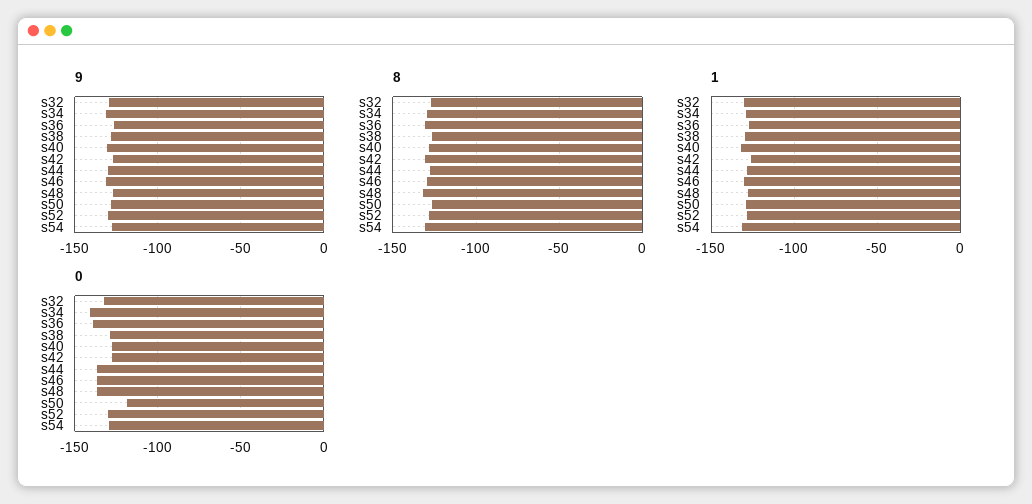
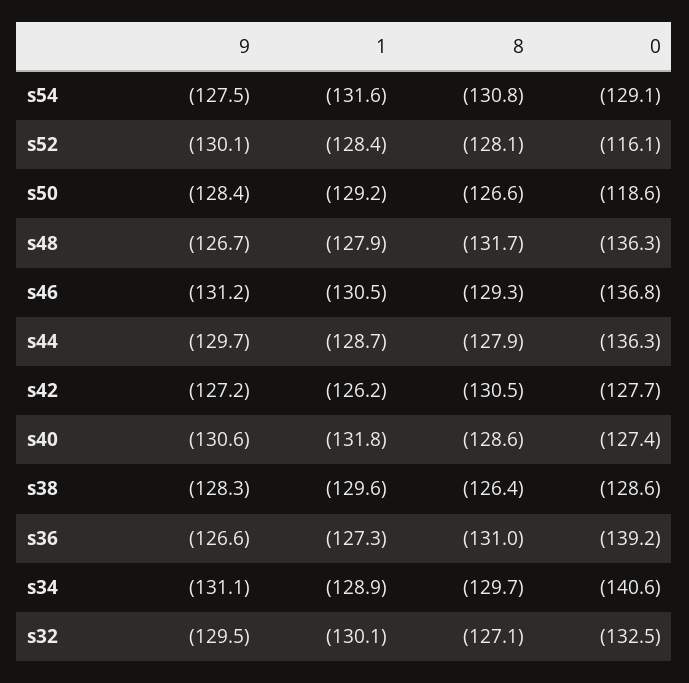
  {
    "9": {
      "s32": -129.5,
      "s34": -131.1,
      "s36": -126.6,
      "s38": -128.3,
      "s40": -130.6,
      "s42": -127.2,
      "s44": -129.7,
      "s46": -131.2,
      "s48": -126.7,
      "s50": -128.4,
      "s52": -130.1,
      "s54": -127.5
    },
    "8": {
      "s32": -127.1,
      "s34": -129.7,
      "s36": -131,
      "s38": -126.4,
      "s40": -128.6,
      "s42": -130.5,
      "s44": -127.9,
      "s46": -129.3,
      "s48": -131.7,
      "s50": -126.6,
      "s52": -128.1,
      "s54": -130.8
    },
    "1": {
      "s32": -130.1,
      "s34": -128.9,
      "s36": -127.3,
      "s38": -129.6,
      "s40": -131.8,
      "s42": -126.2,
      "s44": -128.7,
      "s46": -130.5,
      "s48": -127.9,
      "s50": -129.2,
      "s52": -128.4,
      "s54": -131.6
    },
    "0": {
      "s32": -132.5,
      "s34": -140.6,
      "s36": -139.2,
      "s38": -128.6,
      "s40": -127.4,
      "s42": -127.7,
      "s44": -136.3,
      "s46": -136.8,
      "s48": -136.3,
      "s50": -118.6,
-     "s52": -130,
+     "s52": -116.1,
      "s54": -129.1
    }
  }

